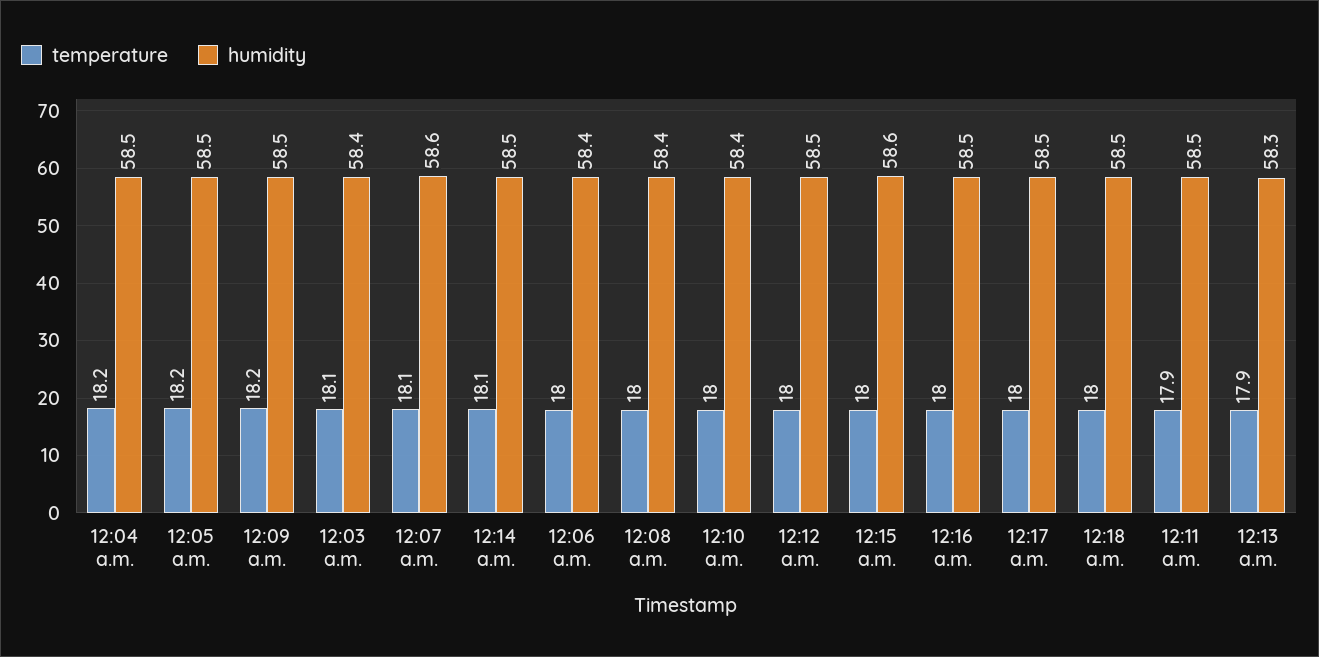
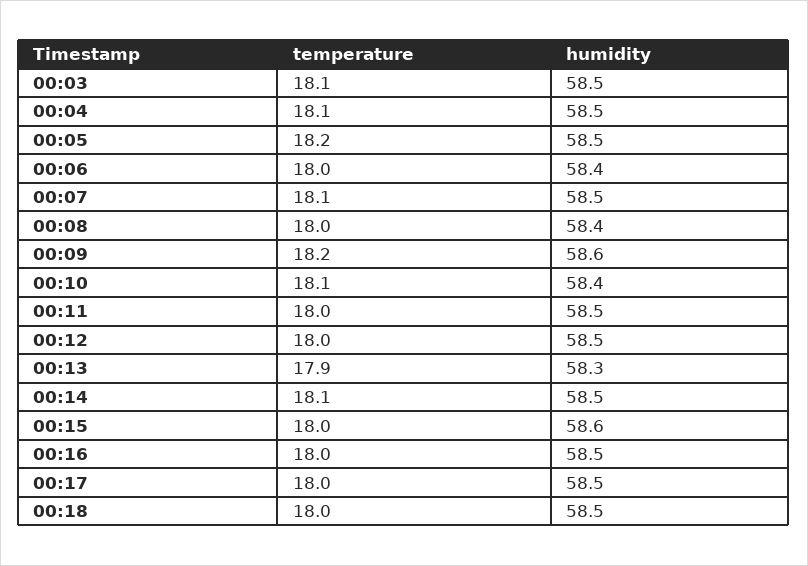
  {
    "temperature": {
-     "12:04 a.m.": 18.2,
+     "12:04 a.m.": 18.1,
      "12:05 a.m.": 18.2,
      "12:09 a.m.": 18.2,
      "12:03 a.m.": 18.1,
      "12:07 a.m.": 18.1,
      "12:14 a.m.": 18.1,
      "12:06 a.m.": 18,
      "12:08 a.m.": 18,
-     "12:10 a.m.": 18,
+     "12:10 a.m.": 18.1,
      "12:12 a.m.": 18,
      "12:15 a.m.": 18,
      "12:16 a.m.": 18,
      "12:17 a.m.": 18,
      "12:18 a.m.": 18,
-     "12:11 a.m.": 17.9,
+     "12:11 a.m.": 18,
      "12:13 a.m.": 17.9
    },
    "humidity": {
      "12:04 a.m.": 58.5,
      "12:05 a.m.": 58.5,
-     "12:09 a.m.": 58.5,
+     "12:09 a.m.": 58.6,
-     "12:03 a.m.": 58.4,
+     "12:03 a.m.": 58.5,
-     "12:07 a.m.": 58.6,
+     "12:07 a.m.": 58.5,
      "12:14 a.m.": 58.5,
      "12:06 a.m.": 58.4,
      "12:08 a.m.": 58.4,
      "12:10 a.m.": 58.4,
      "12:12 a.m.": 58.5,
      "12:15 a.m.": 58.6,
      "12:16 a.m.": 58.5,
      "12:17 a.m.": 58.5,
      "12:18 a.m.": 58.5,
      "12:11 a.m.": 58.5,
      "12:13 a.m.": 58.3
    }
  }

